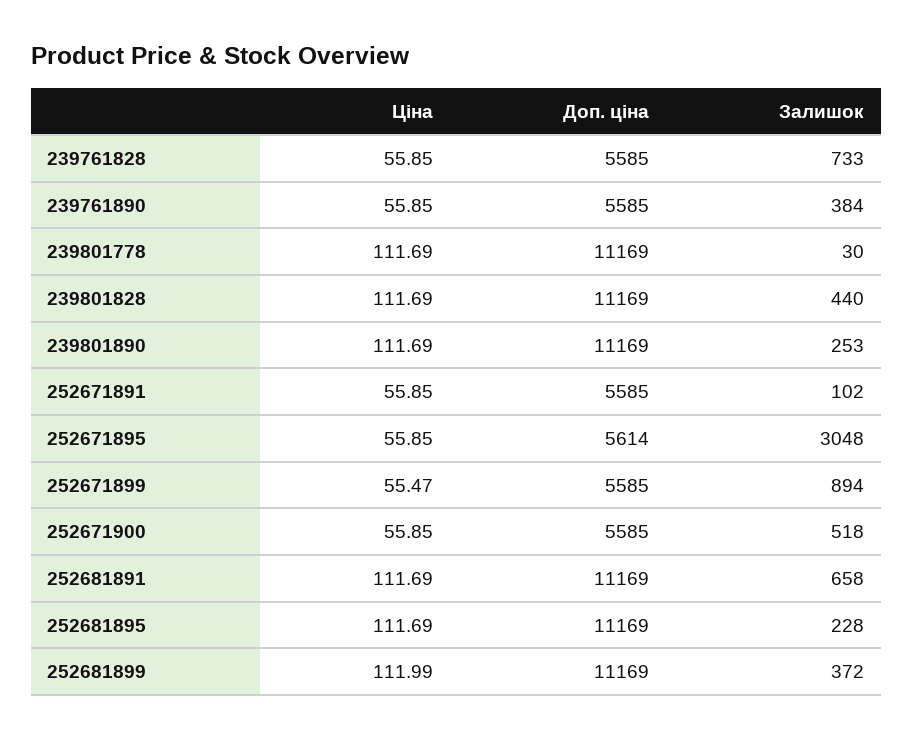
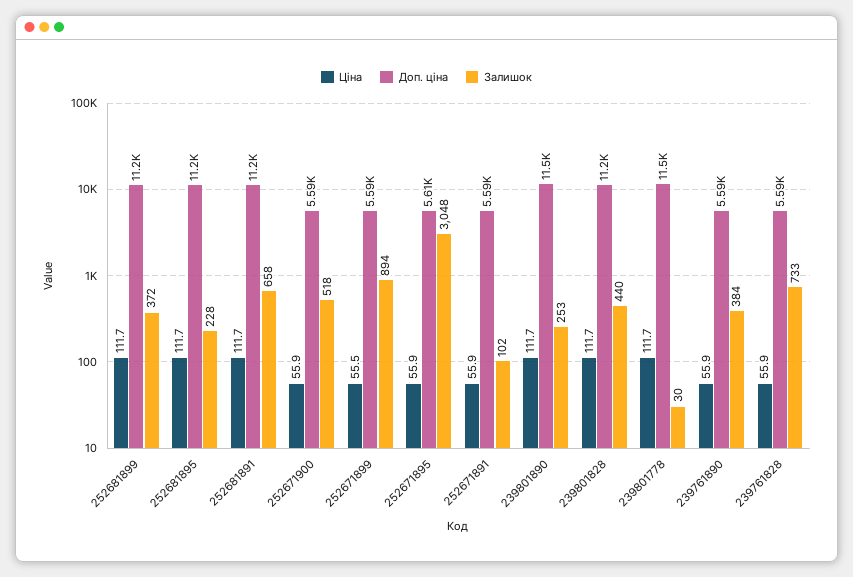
  {
    "Ціна": {
      "239761828": 55.85,
      "239761890": 55.85,
      "239801778": 111.69,
      "239801828": 111.69,
      "239801890": 111.69,
      "252671891": 55.85,
      "252671895": 55.85,
      "252671899": 55.47,
      "252671900": 55.85,
      "252681891": 111.69,
      "252681895": 111.69,
-     "252681899": 111.99
+     "252681899": 111.7
    },
    "Доп. ціна": {
      "239761828": 5585,
      "239761890": 5585,
-     "239801778": 11169,
+     "239801778": 11500,
      "239801828": 11169,
-     "239801890": 11169,
+     "239801890": 11500,
      "252671891": 5585,
      "252671895": 5614,
      "252671899": 5585,
      "252671900": 5585,
      "252681891": 11169,
      "252681895": 11169,
      "252681899": 11169
    },
    "Залишок": {
      "239761828": 733,
      "239761890": 384,
      "239801778": 30,
      "239801828": 440,
      "239801890": 253,
      "252671891": 102,
      "252671895": 3048,
      "252671899": 894,
      "252671900": 518,
      "252681891": 658,
      "252681895": 228,
      "252681899": 372
    }
  }

